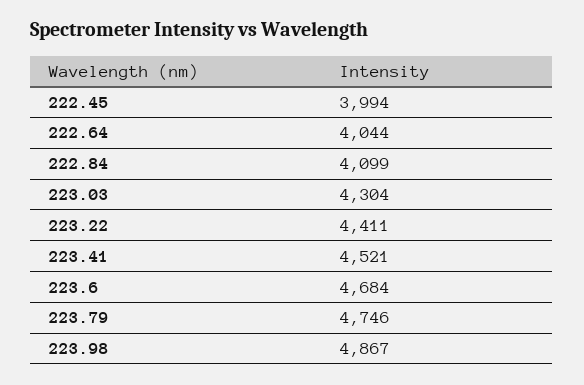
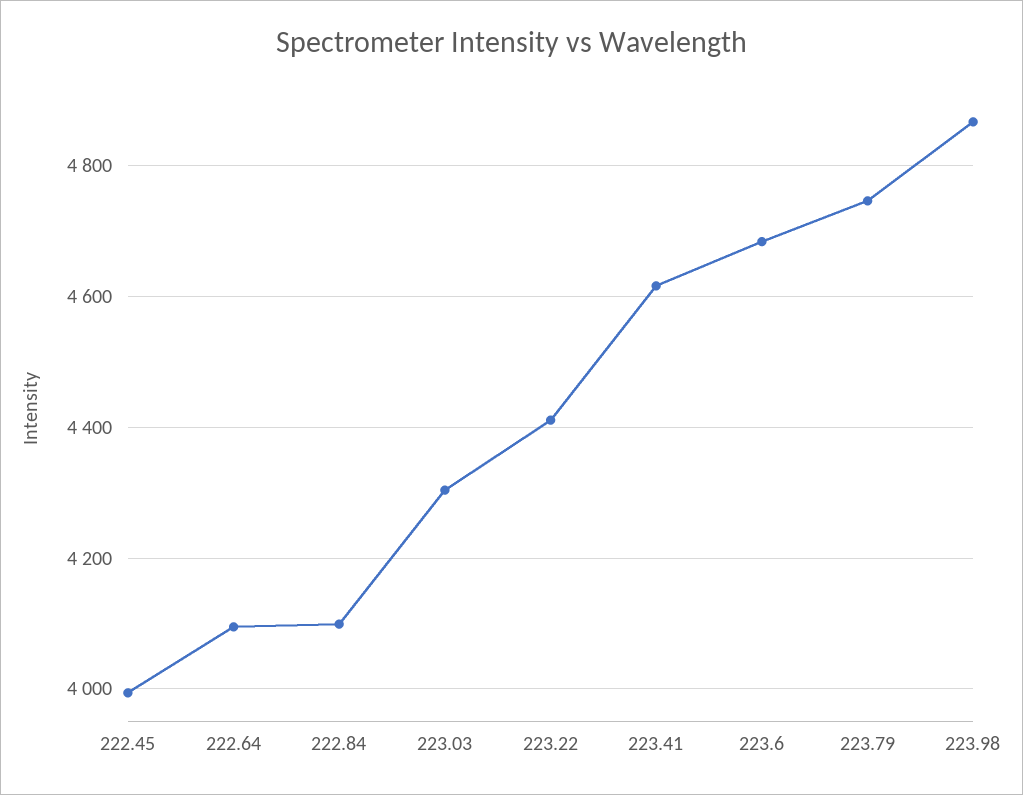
  {
    "222.45": 3994,
-   "222.64": 4044,
+   "222.64": 4100,
    "222.84": 4099,
    "223.03": 4304,
    "223.22": 4411,
-   "223.41": 4521,
+   "223.41": 4620,
    "223.6": 4684,
    "223.79": 4746,
    "223.98": 4867
  }

